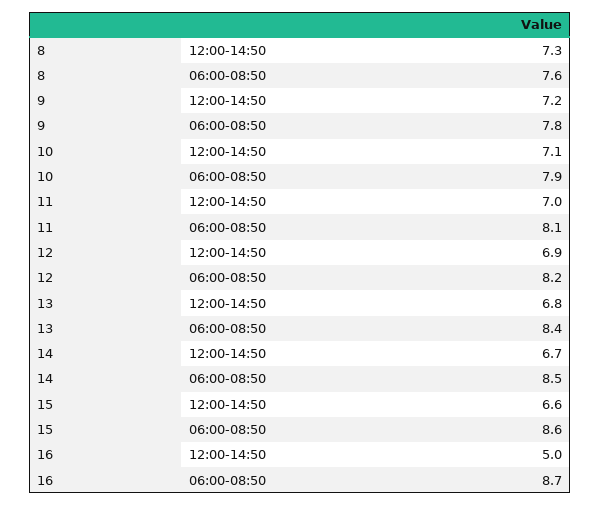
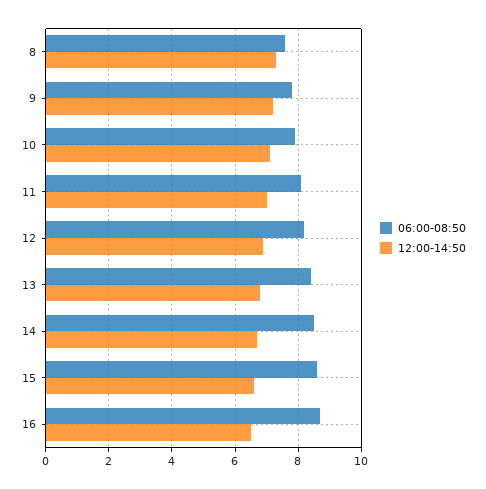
  {
    "12:00-14:50": {
      "8": 7.3,
      "9": 7.2,
      "10": 7.1,
      "11": 7,
      "12": 6.9,
      "13": 6.8,
      "14": 6.7,
      "15": 6.6,
-     "16": 5
+     "16": 6.5
    },
    "06:00-08:50": {
      "8": 7.6,
      "9": 7.8,
      "10": 7.9,
      "11": 8.1,
      "12": 8.2,
      "13": 8.4,
      "14": 8.5,
      "15": 8.6,
      "16": 8.7
    }
  }

